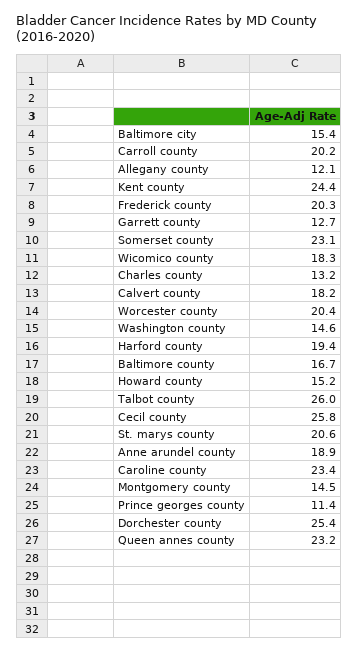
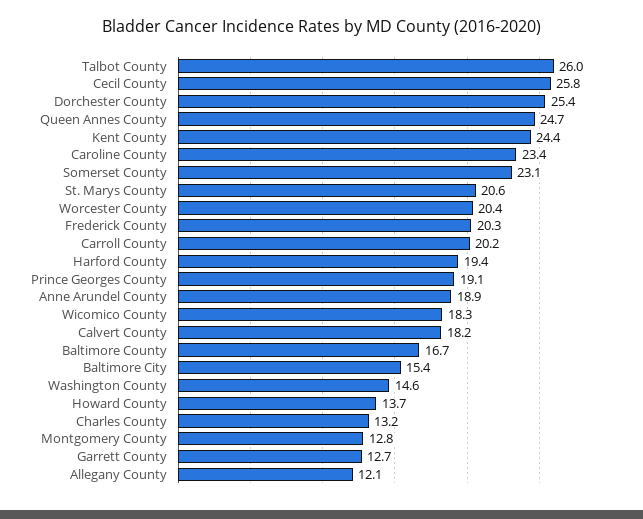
  {
    "Baltimore city": 15.4,
    "Carroll county": 20.2,
    "Allegany county": 12.1,
    "Kent county": 24.4,
    "Frederick county": 20.3,
    "Garrett county": 12.7,
    "Somerset county": 23.1,
    "Wicomico county": 18.3,
    "Charles county": 13.2,
    "Calvert county": 18.2,
    "Worcester county": 20.4,
    "Washington county": 14.6,
    "Harford county": 19.4,
    "Baltimore county": 16.7,
-   "Howard county": 15.2,
+   "Howard county": 13.7,
    "Talbot county": 26,
    "Cecil county": 25.8,
    "St. marys county": 20.6,
    "Anne arundel county": 18.9,
    "Caroline county": 23.4,
-   "Montgomery county": 14.5,
+   "Montgomery county": 12.8,
-   "Prince georges county": 11.4,
+   "Prince georges county": 19.1,
    "Dorchester county": 25.4,
-   "Queen annes county": 23.2
+   "Queen annes county": 24.7
  }

